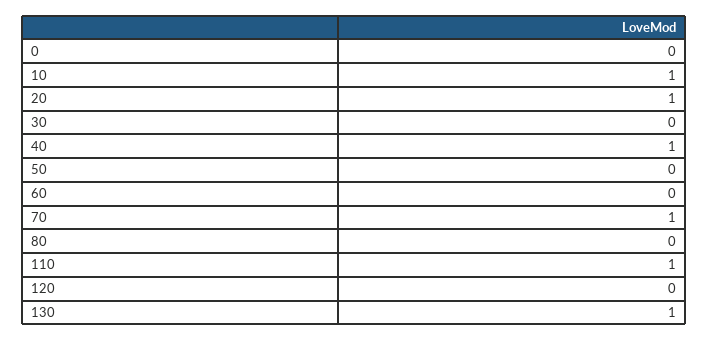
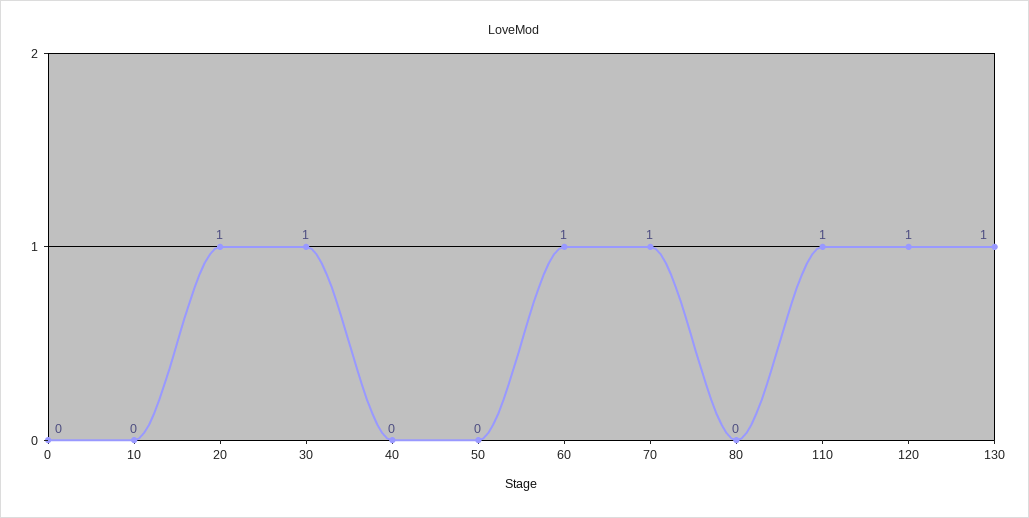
  {
    "0": 0,
-   "10": 1,
+   "10": 0,
    "20": 1,
-   "30": 0,
+   "30": 1,
-   "40": 1,
+   "40": 0,
    "50": 0,
-   "60": 0,
+   "60": 1,
    "70": 1,
    "80": 0,
    "110": 1,
-   "120": 0,
+   "120": 1,
    "130": 1
  }

